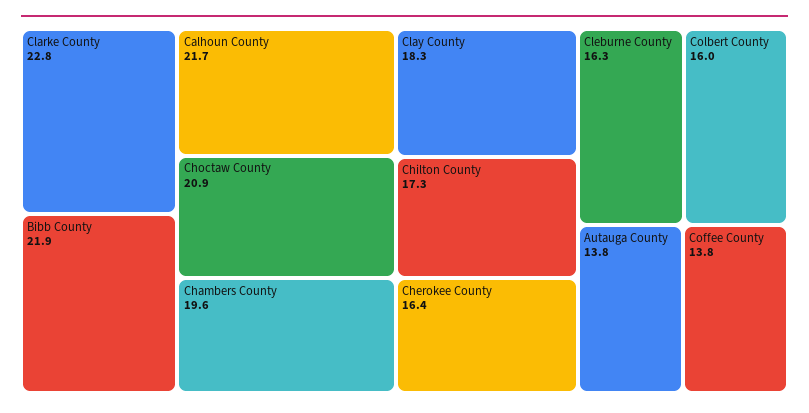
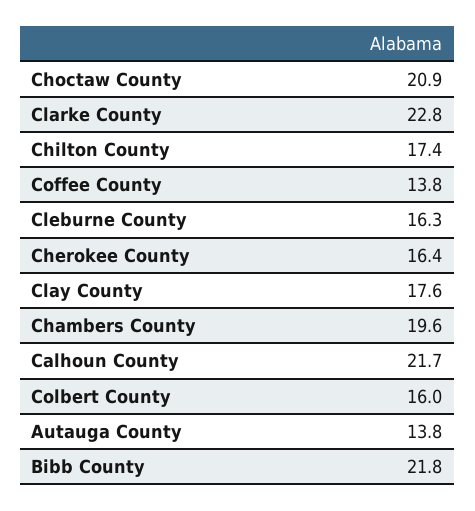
  {
    "Clarke County": 22.8,
-   "Bibb County": 21.9,
+   "Bibb County": 21.8,
    "Calhoun County": 21.7,
    "Choctaw County": 20.9,
    "Chambers County": 19.6,
-   "Clay County": 18.3,
+   "Clay County": 17.6,
-   "Chilton County": 17.3,
+   "Chilton County": 17.4,
    "Cherokee County": 16.4,
    "Cleburne County": 16.3,
    "Colbert County": 16,
    "Autauga County": 13.8,
    "Coffee County": 13.8
  }

